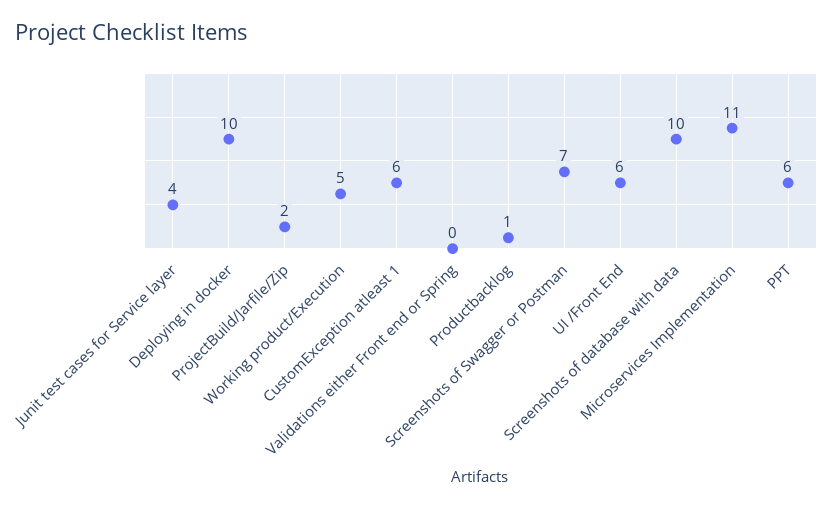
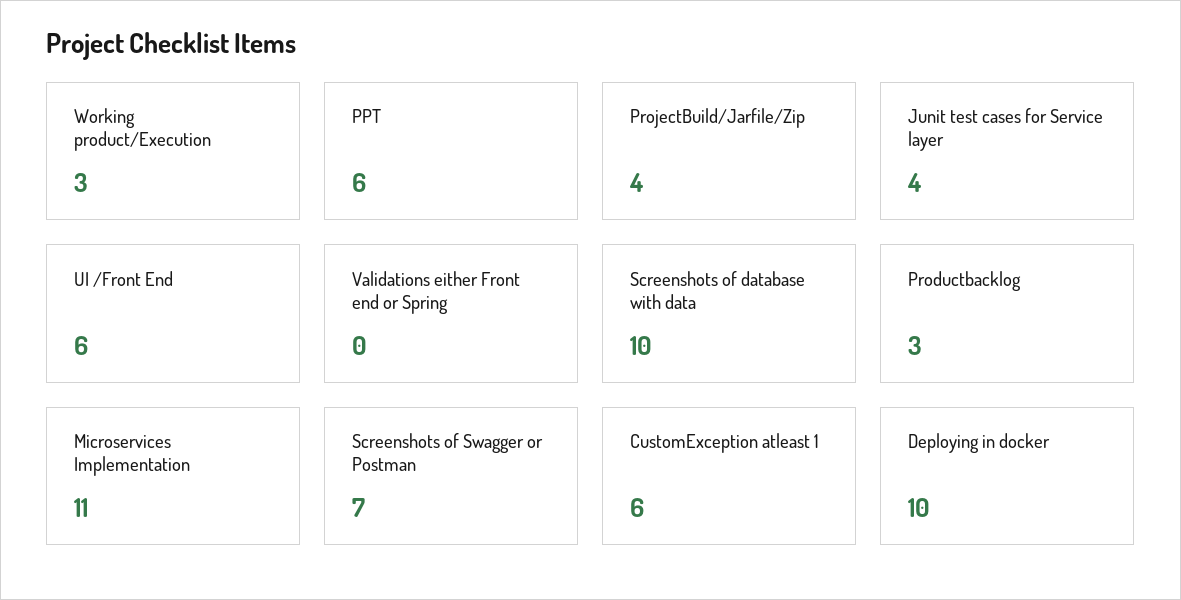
  {
    "Junit test cases for Service layer": 4,
    "Deploying in docker": 10,
-   "ProjectBuild/Jarfile/Zip": 2,
+   "ProjectBuild/Jarfile/Zip": 4,
-   "Working product/Execution": 5,
+   "Working product/Execution": 3,
    "CustomException atleast 1": 6,
    "Validations either Front end or Spring": 0,
-   "Productbacklog": 1,
+   "Productbacklog": 3,
    "Screenshots of Swagger or Postman": 7,
    "UI /Front End": 6,
    "Screenshots of database with data": 10,
    "Microservices Implementation": 11,
    "PPT": 6
  }

